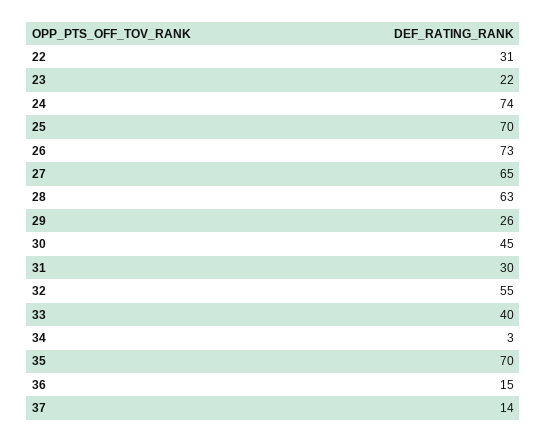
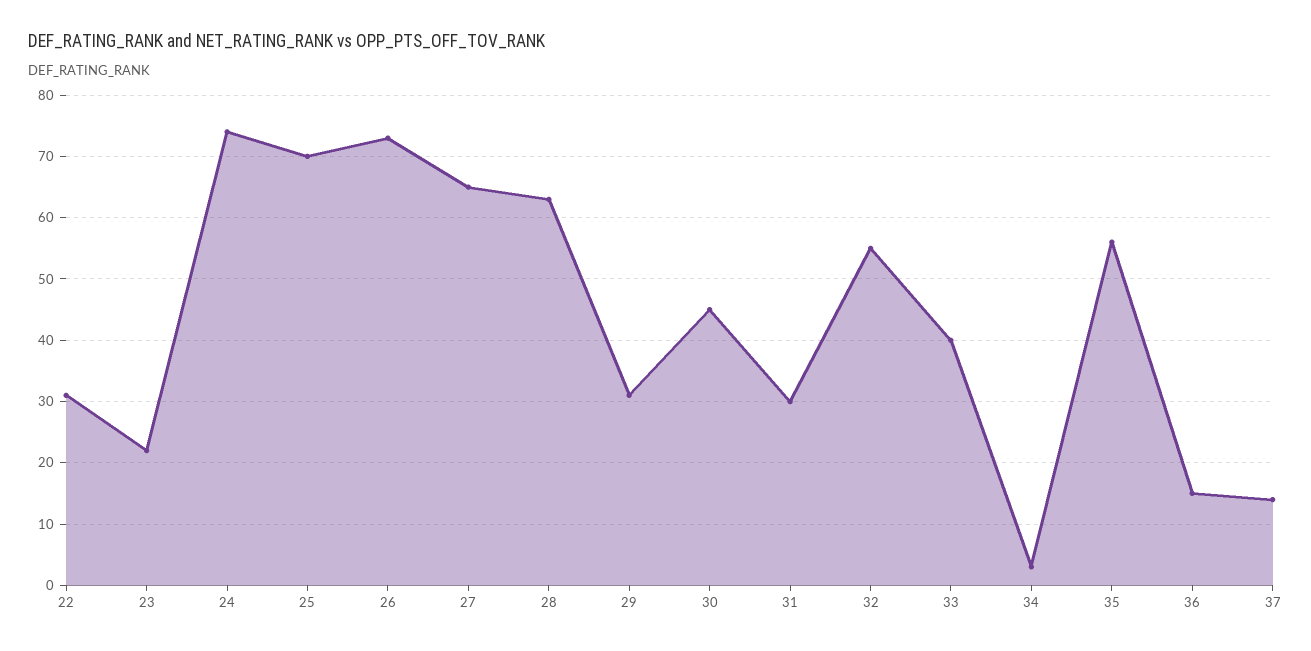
  {
    "22": 31,
    "23": 22,
    "24": 74,
    "25": 70,
    "26": 73,
    "27": 65,
    "28": 63,
-   "29": 26,
+   "29": 31,
    "30": 45,
    "31": 30,
    "32": 55,
    "33": 40,
    "34": 3,
-   "35": 70,
+   "35": 56,
    "36": 15,
    "37": 14
  }

